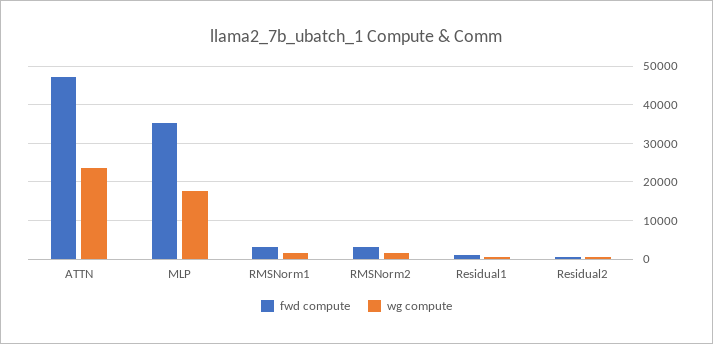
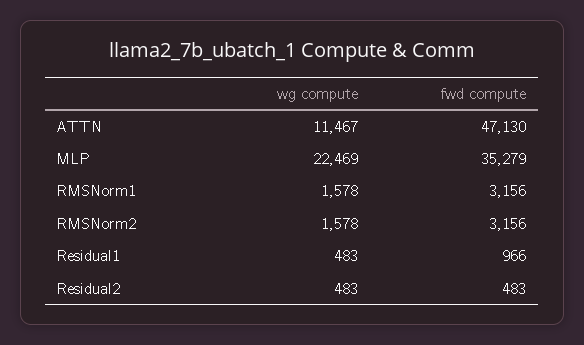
  {
    "fwd compute": {
      "ATTN": 47130,
      "MLP": 35279,
      "RMSNorm1": 3156,
      "RMSNorm2": 3156,
      "Residual1": 966,
      "Residual2": 483
    },
    "wg compute": {
-     "ATTN": 24000,
+     "ATTN": 11467,
-     "MLP": 18000,
+     "MLP": 22469,
      "RMSNorm1": 1578,
      "RMSNorm2": 1578,
      "Residual1": 483,
      "Residual2": 483
    }
  }

